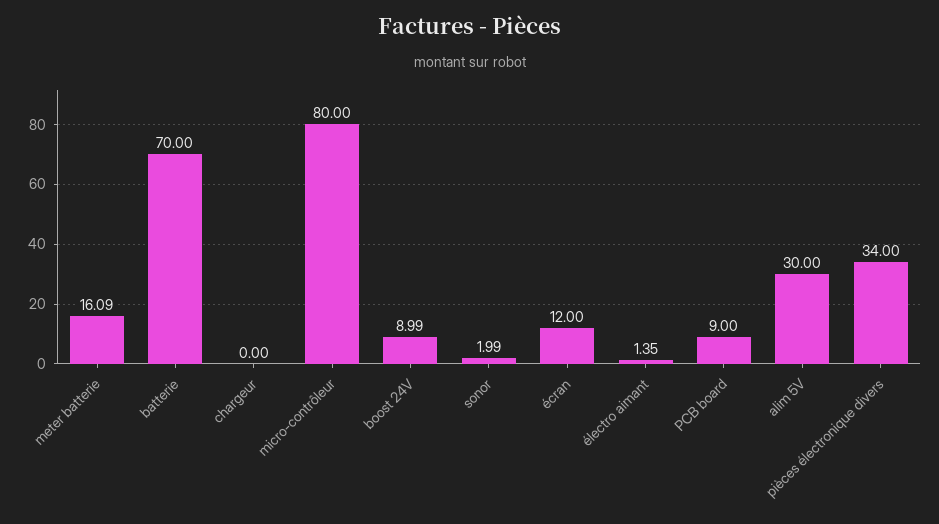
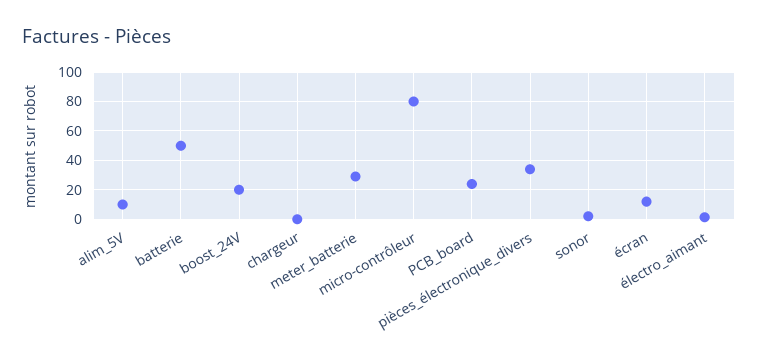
  {
-   "meter batterie": 16.09,
+   "meter batterie": 30,
-   "batterie": 70,
+   "batterie": 50,
    "chargeur": 0,
    "micro-contrôleur": 80,
-   "boost 24V": 8.99,
+   "boost 24V": 20,
    "sonor": 1.99,
    "écran": 12,
    "électro aimant": 1.35,
-   "PCB board": 9,
+   "PCB board": 25,
-   "alim 5V": 30,
+   "alim 5V": 10,
    "pièces électronique divers": 34
  }

